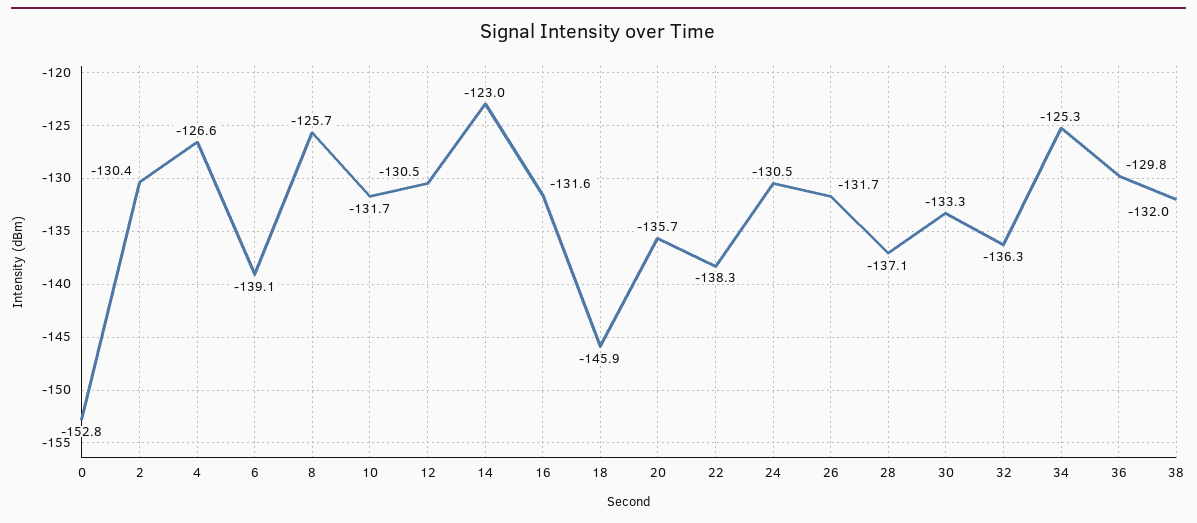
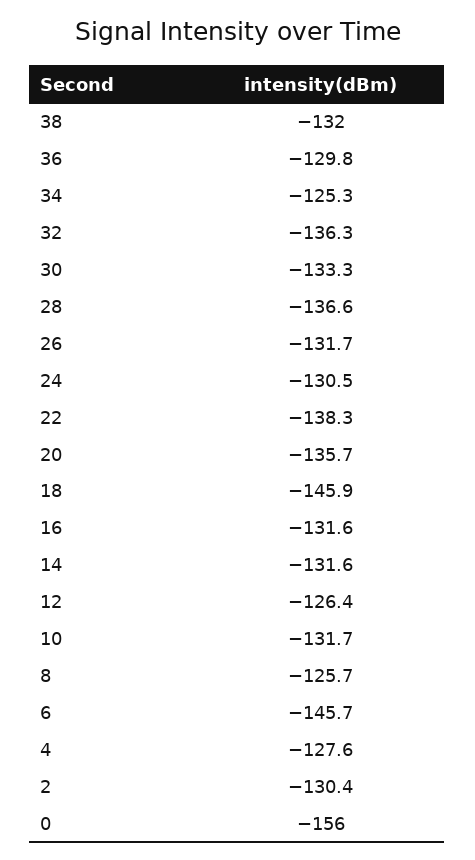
  {
-   "0": -152.8,
+   "0": -156,
    "2": -130.4,
-   "4": -126.6,
+   "4": -127.6,
-   "6": -139.1,
+   "6": -145.7,
    "8": -125.7,
    "10": -131.7,
-   "12": -130.5,
+   "12": -126.4,
-   "14": -123,
+   "14": -131.6,
    "16": -131.6,
    "18": -145.9,
    "20": -135.7,
    "22": -138.3,
    "24": -130.5,
    "26": -131.7,
-   "28": -137.1,
+   "28": -136.6,
    "30": -133.3,
    "32": -136.3,
    "34": -125.3,
    "36": -129.8,
    "38": -132
  }

